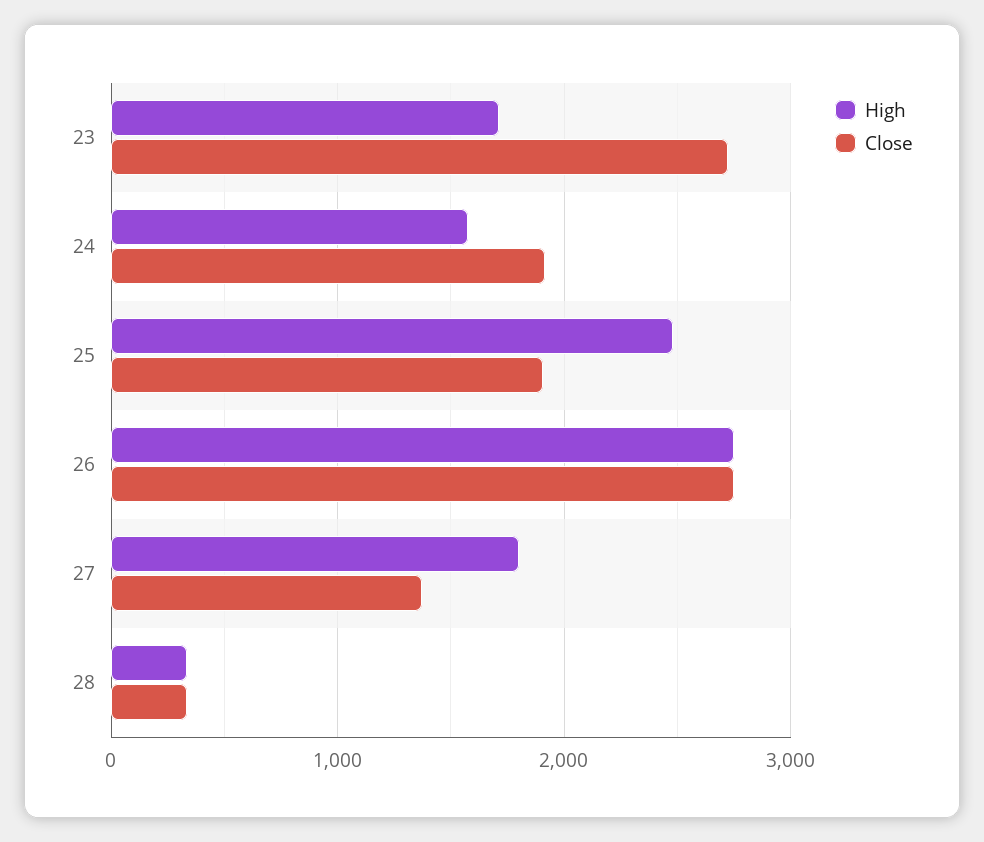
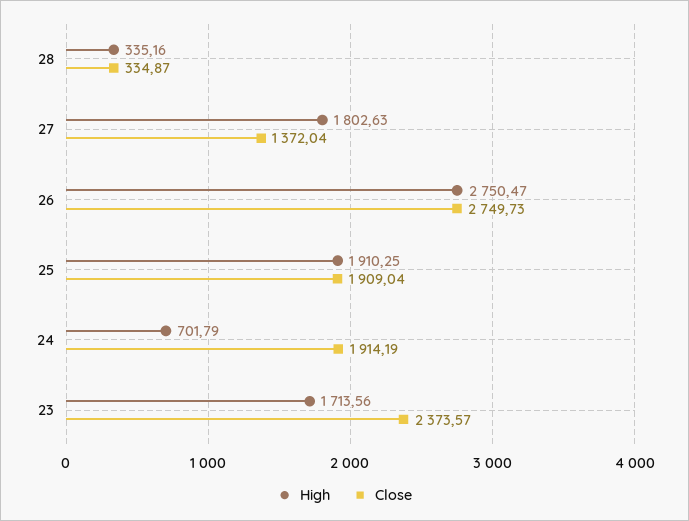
  {
    "High": {
      "23": 1713.56,
-     "24": 1600,
+     "24": 701.79,
-     "25": 2500,
+     "25": 1910.25,
      "26": 2750.47,
      "27": 1802.63,
      "28": 335.16
    },
    "Close": {
-     "23": 2700,
+     "23": 2373.57,
      "24": 1914.19,
      "25": 1909.04,
      "26": 2749.73,
      "27": 1372.04,
      "28": 334.87
    }
  }

